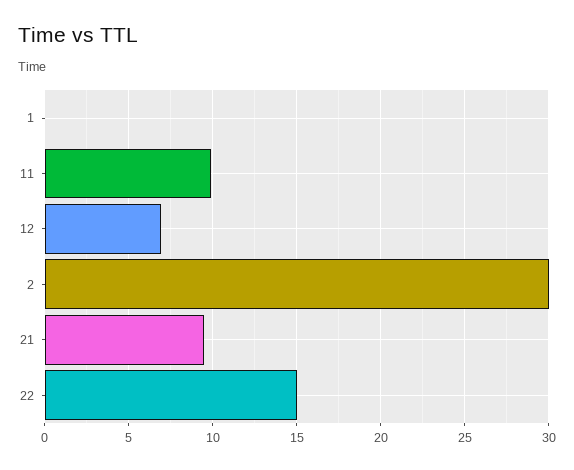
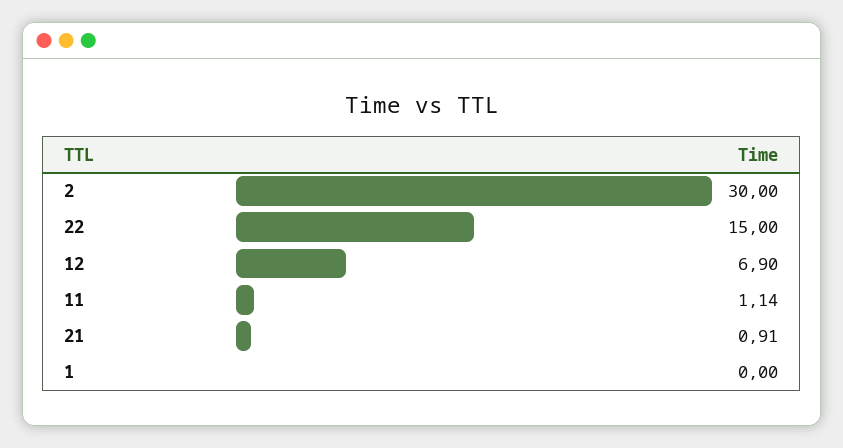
  {
    "1": 0,
-   "11": 10,
+   "11": 1.14,
    "12": 6.9,
    "2": 30,
-   "21": 9.5,
+   "21": 0.91,
    "22": 15
  }

